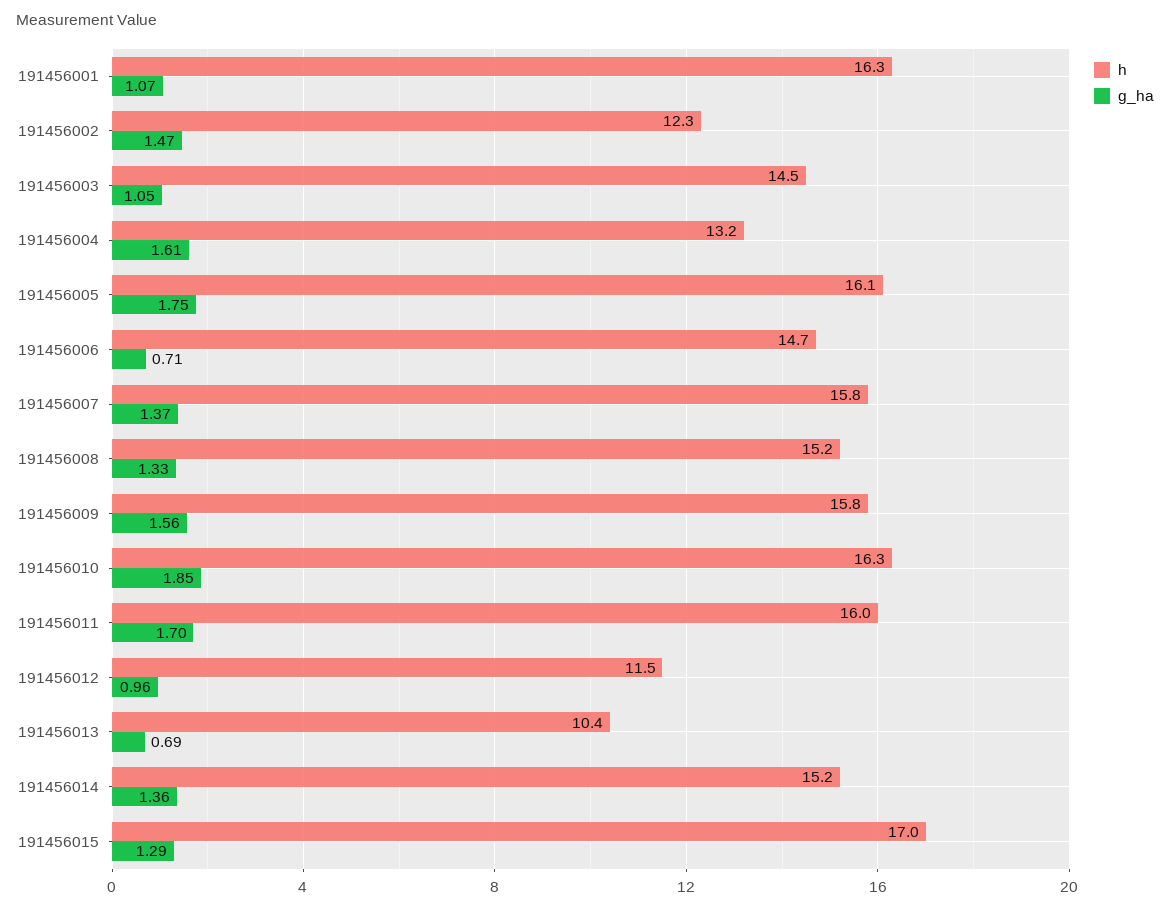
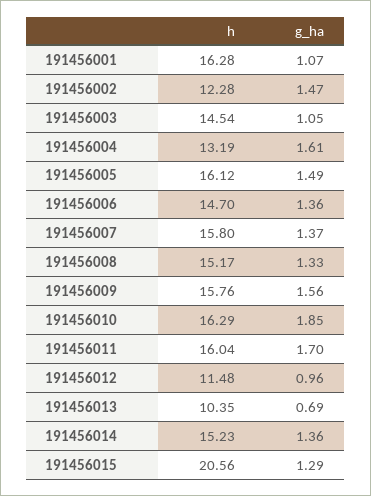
  {
    "h": {
      "191456001": 16.28,
      "191456002": 12.28,
      "191456003": 14.54,
      "191456004": 13.19,
      "191456005": 16.12,
      "191456006": 14.7,
      "191456007": 15.8,
      "191456008": 15.17,
      "191456009": 15.76,
      "191456010": 16.29,
      "191456011": 16.04,
      "191456012": 11.48,
      "191456013": 10.35,
      "191456014": 15.23,
-     "191456015": 17
+     "191456015": 20.56
    },
    "g_ha": {
      "191456001": 1.07,
      "191456002": 1.47,
      "191456003": 1.05,
      "191456004": 1.61,
-     "191456005": 1.75,
+     "191456005": 1.49,
-     "191456006": 0.71,
+     "191456006": 1.36,
      "191456007": 1.37,
      "191456008": 1.33,
      "191456009": 1.56,
      "191456010": 1.85,
      "191456011": 1.7,
      "191456012": 0.96,
      "191456013": 0.69,
      "191456014": 1.36,
      "191456015": 1.29
    }
  }

